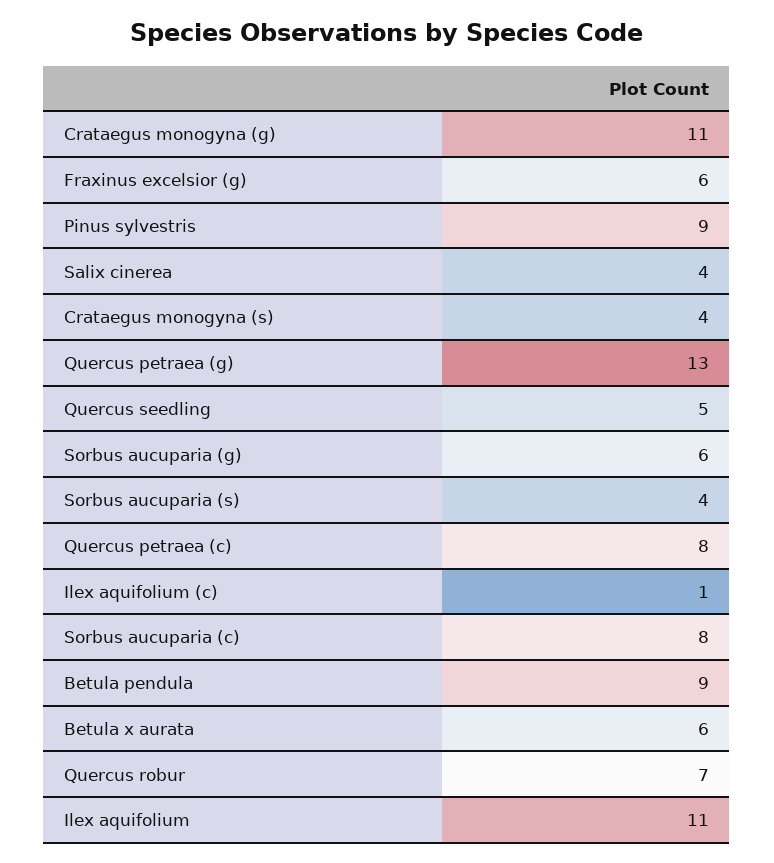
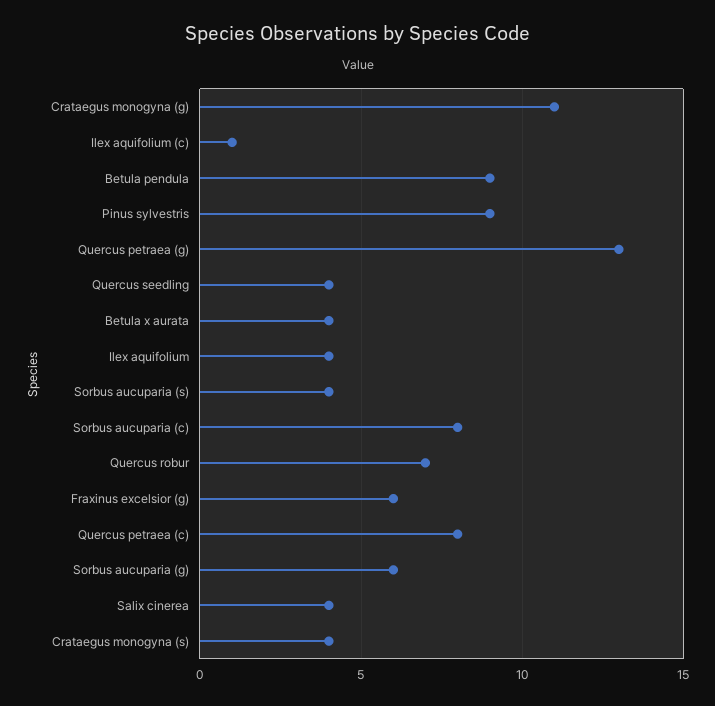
  {
    "Crataegus monogyna (g)": 11,
    "Fraxinus excelsior (g)": 6,
    "Pinus sylvestris": 9,
    "Salix cinerea": 4,
    "Crataegus monogyna (s)": 4,
    "Quercus petraea (g)": 13,
-   "Quercus seedling": 5,
+   "Quercus seedling": 4,
    "Sorbus aucuparia (g)": 6,
    "Sorbus aucuparia (s)": 4,
    "Quercus petraea (c)": 8,
    "Ilex aquifolium (c)": 1,
    "Sorbus aucuparia (c)": 8,
    "Betula pendula": 9,
-   "Betula x aurata": 6,
+   "Betula x aurata": 4,
    "Quercus robur": 7,
-   "Ilex aquifolium": 11
+   "Ilex aquifolium": 4
  }

